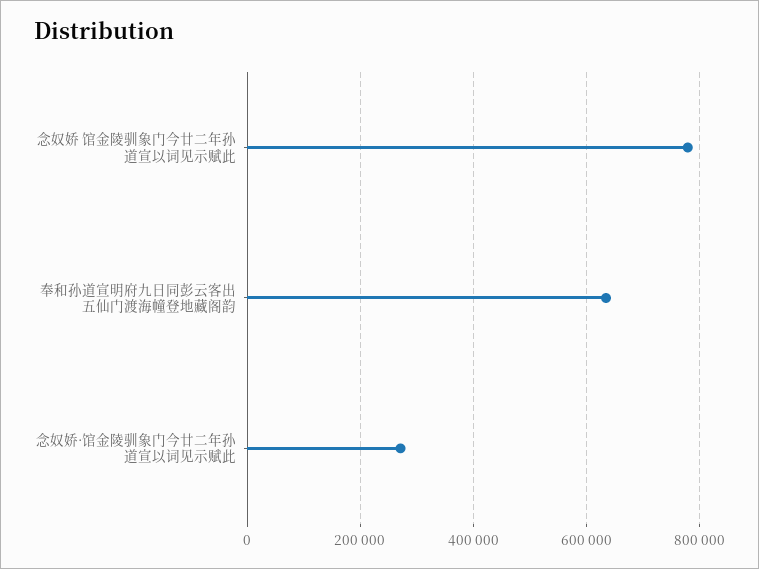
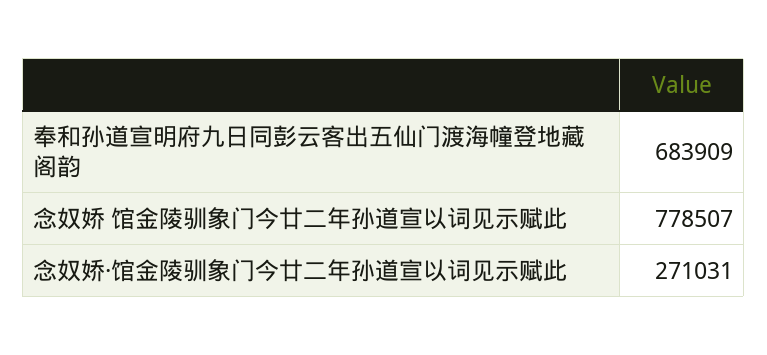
  {
    "念奴娇 馆金陵驯象门今廿二年孙道宣以词见示赋此": 778507,
-   "奉和孙道宣明府九日同彭云客出五仙门渡海幢登地藏阁韵": 640000,
+   "奉和孙道宣明府九日同彭云客出五仙门渡海幢登地藏阁韵": 683909,
    "念奴娇·馆金陵驯象门今廿二年孙道宣以词见示赋此": 271031
  }

